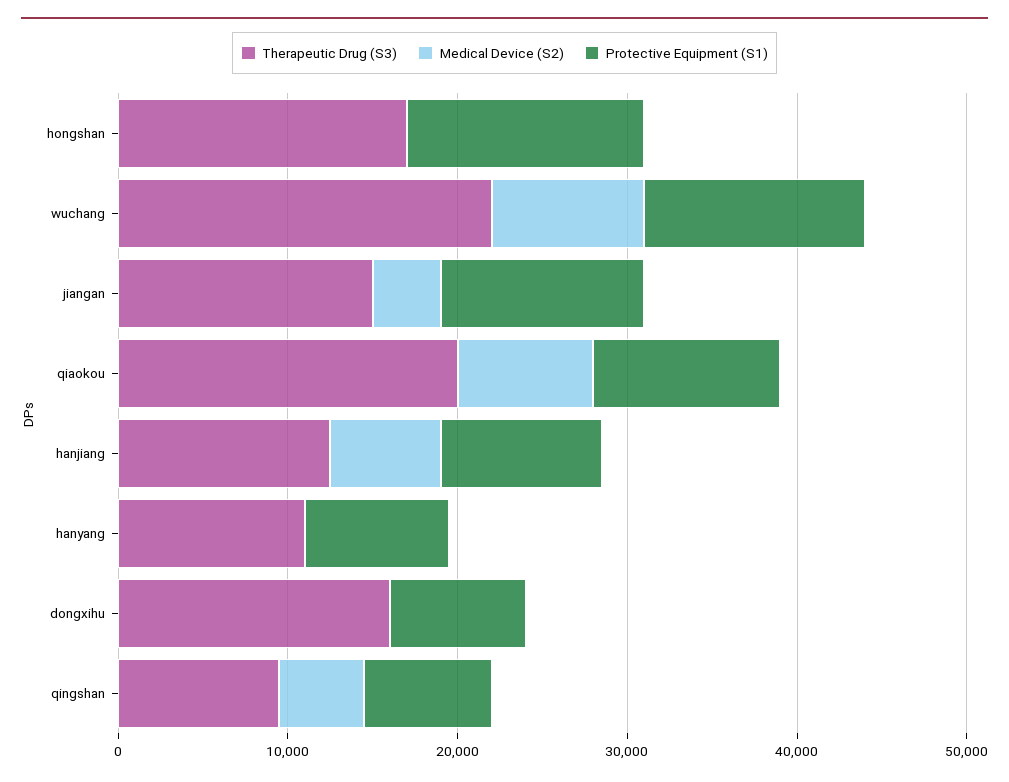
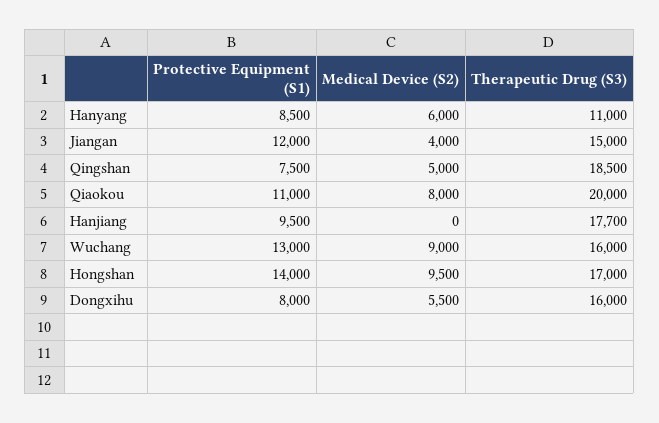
  {
    "Therapeutic Drug (S3)": {
      "hongshan": 17000,
-     "wuchang": 22000,
+     "wuchang": 16000,
      "jiangan": 15000,
      "qiaokou": 20000,
-     "hanjiang": 12000,
+     "hanjiang": 17700,
      "hanyang": 11000,
      "dongxihu": 16000,
-     "qingshan": 10000
+     "qingshan": 18500
    },
    "Medical Device (S2)": {
-     "hongshan": 0,
+     "hongshan": 9500,
      "wuchang": 9000,
      "jiangan": 4000,
      "qiaokou": 8000,
-     "hanjiang": 6000,
+     "hanjiang": 0,
-     "hanyang": 0,
+     "hanyang": 6000,
-     "dongxihu": 0,
+     "dongxihu": 5500,
      "qingshan": 5000
    },
    "Protective Equipment (S1)": {
      "hongshan": 14000,
      "wuchang": 13000,
      "jiangan": 12000,
      "qiaokou": 11000,
      "hanjiang": 9500,
      "hanyang": 8500,
      "dongxihu": 8000,
      "qingshan": 7500
    }
  }

